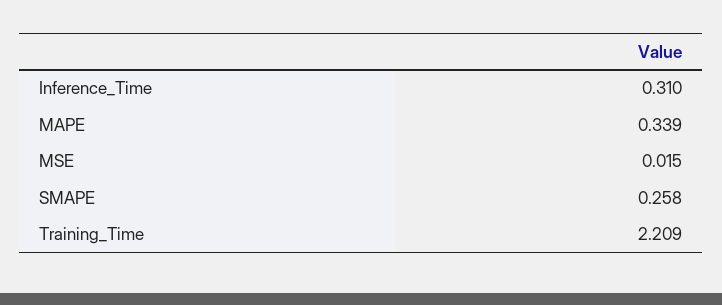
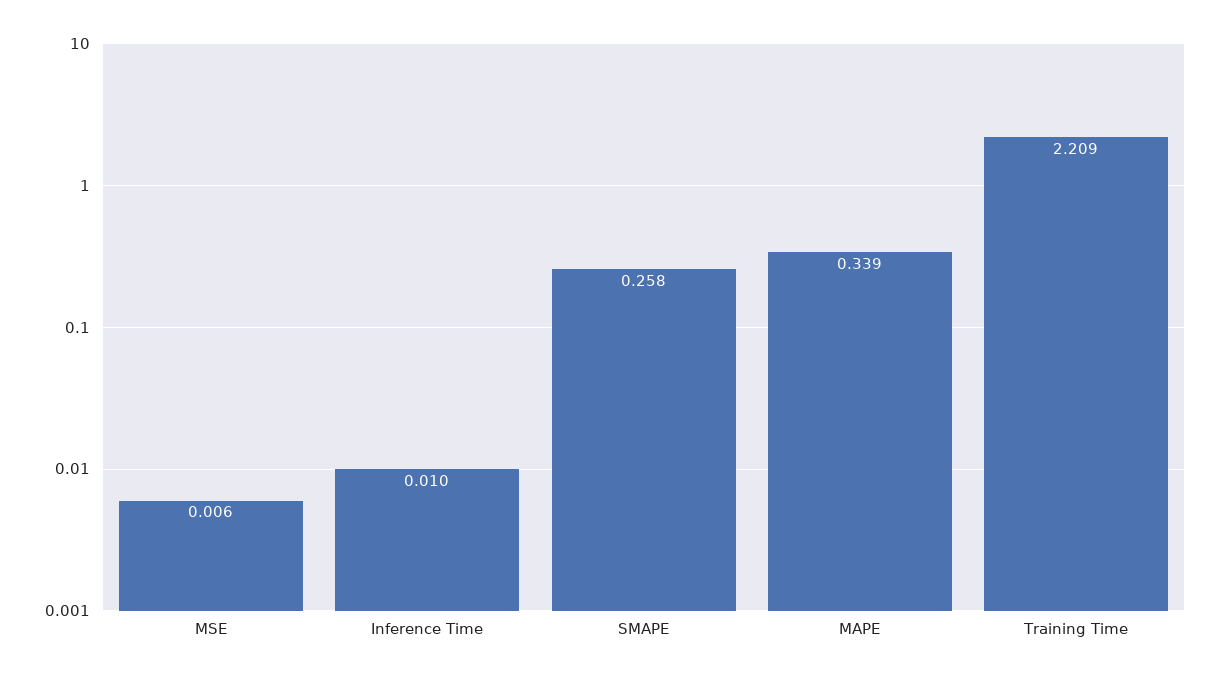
  {
-   "Inference_Time": 0.31,
+   "Inference_Time": 0.01,
    "MAPE": 0.339,
-   "MSE": 0.015,
+   "MSE": 0.006,
    "SMAPE": 0.258,
    "Training_Time": 2.209
  }

